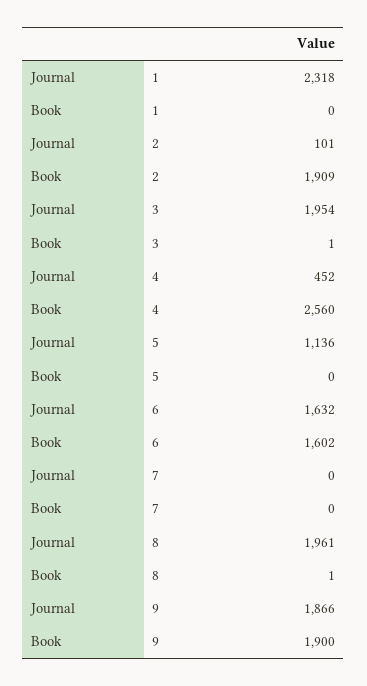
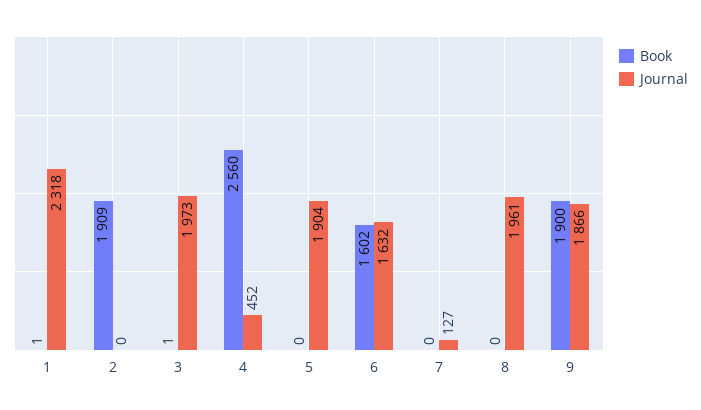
  {
    "Journal": {
      "1": 2318,
-     "2": 101,
+     "2": 0,
-     "3": 1954,
+     "3": 1973,
      "4": 452,
-     "5": 1136,
+     "5": 1904,
      "6": 1632,
-     "7": 0,
+     "7": 127,
      "8": 1961,
      "9": 1866
    },
    "Book": {
-     "1": 0,
+     "1": 1,
      "2": 1909,
      "3": 1,
      "4": 2560,
      "5": 0,
      "6": 1602,
      "7": 0,
-     "8": 1,
+     "8": 0,
      "9": 1900
    }
  }

